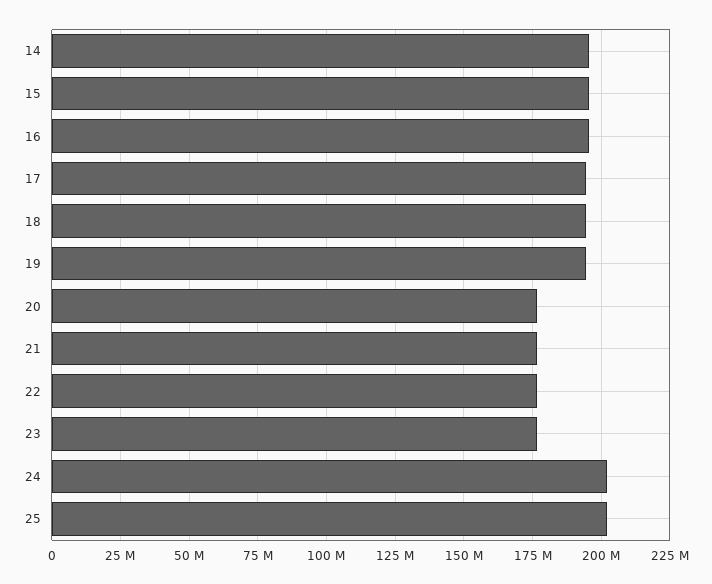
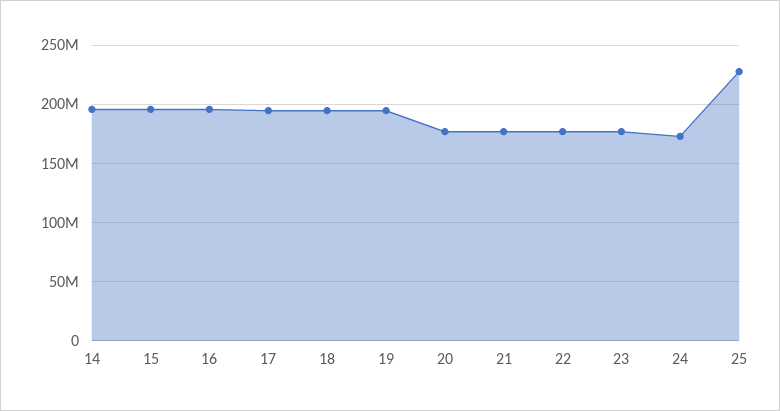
  {
    "14": 195000000,
    "15": 195000000,
    "16": 195000000,
    "17": 195000000,
    "18": 195000000,
    "19": 195000000,
    "20": 177500000,
    "21": 177500000,
    "22": 177500000,
    "23": 177500000,
-   "24": 202500000,
+   "24": 170000000,
-   "25": 202500000
+   "25": 230000000
  }

